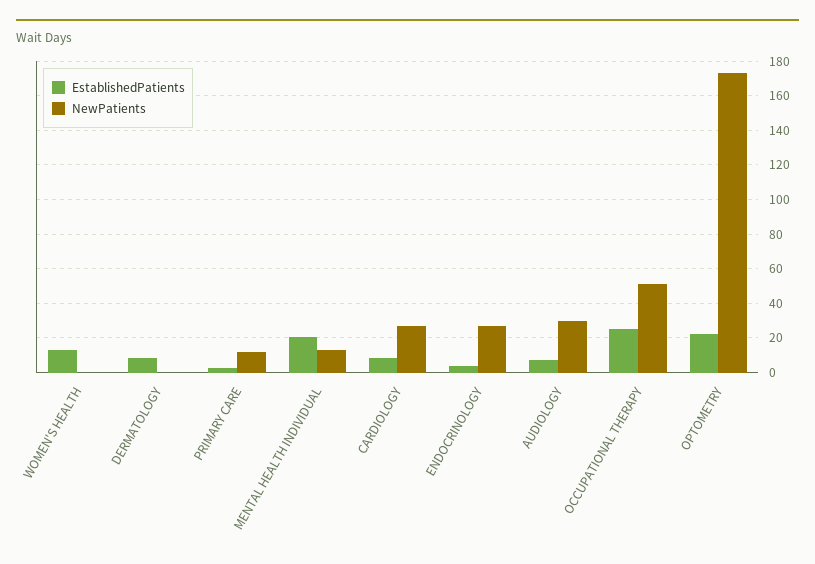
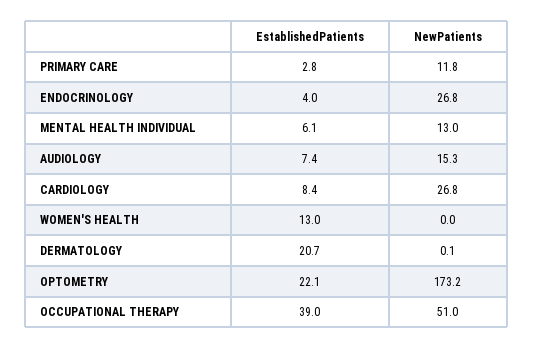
  {
    "EstablishedPatients": {
      "WOMEN'S HEALTH": 13,
-     "DERMATOLOGY": 10,
+     "DERMATOLOGY": 20.7,
      "PRIMARY CARE": 2.8,
-     "MENTAL HEALTH INDIVIDUAL": 20,
+     "MENTAL HEALTH INDIVIDUAL": 6.1,
      "CARDIOLOGY": 8.4,
      "ENDOCRINOLOGY": 4,
      "AUDIOLOGY": 7.4,
-     "OCCUPATIONAL THERAPY": 25,
+     "OCCUPATIONAL THERAPY": 39,
      "OPTOMETRY": 22.1
    },
    "NewPatients": {
      "WOMEN'S HEALTH": 0,
      "DERMATOLOGY": 0.1,
      "PRIMARY CARE": 11.8,
      "MENTAL HEALTH INDIVIDUAL": 13,
      "CARDIOLOGY": 26.8,
      "ENDOCRINOLOGY": 26.8,
-     "AUDIOLOGY": 30,
+     "AUDIOLOGY": 15.3,
      "OCCUPATIONAL THERAPY": 51,
      "OPTOMETRY": 173.2
    }
  }

